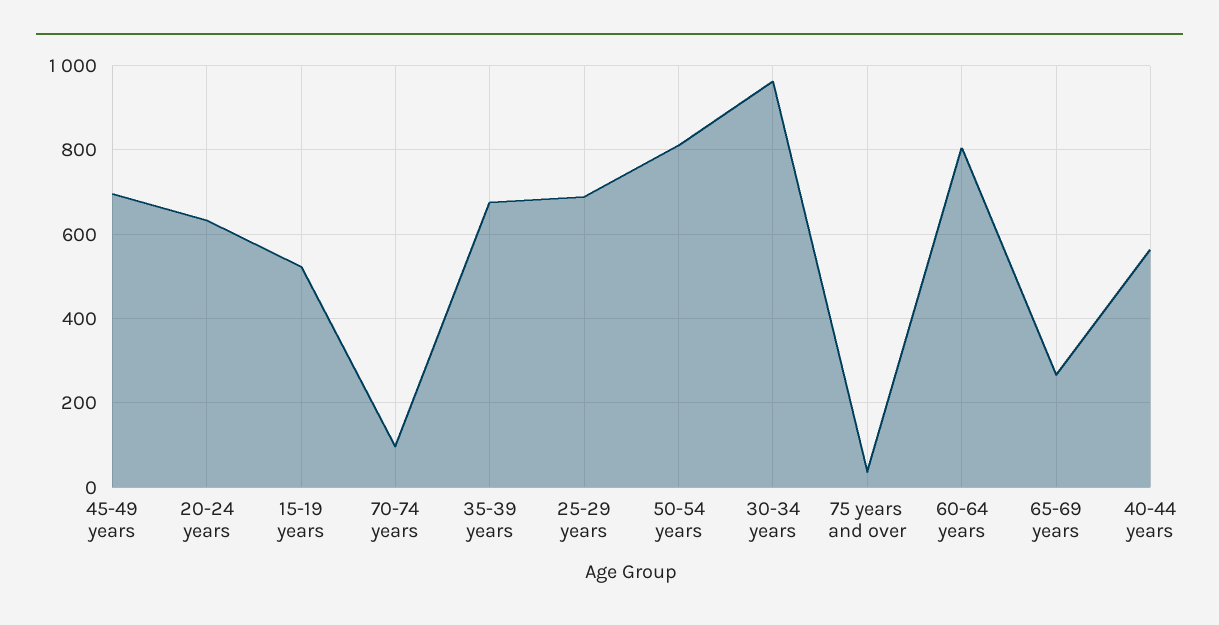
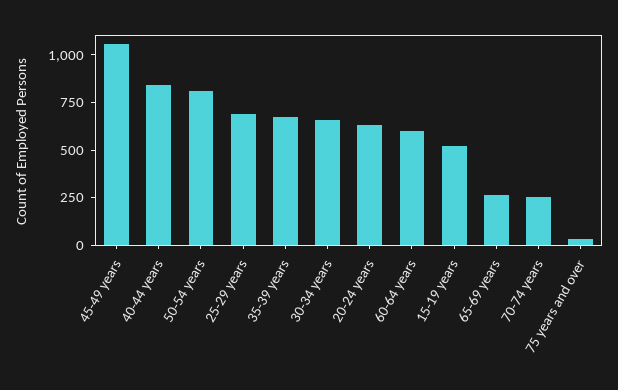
  {
-   "45-49 years": 700,
+   "45-49 years": 1050,
    "20-24 years": 640,
    "15-19 years": 520,
-   "70-74 years": 100,
+   "70-74 years": 250,
    "35-39 years": 680,
    "25-29 years": 680,
    "50-54 years": 820,
-   "30-34 years": 960,
+   "30-34 years": 650,
    "75 years and over": 40,
-   "60-64 years": 800,
+   "60-64 years": 600,
    "65-69 years": 260,
-   "40-44 years": 560
+   "40-44 years": 850
  }

